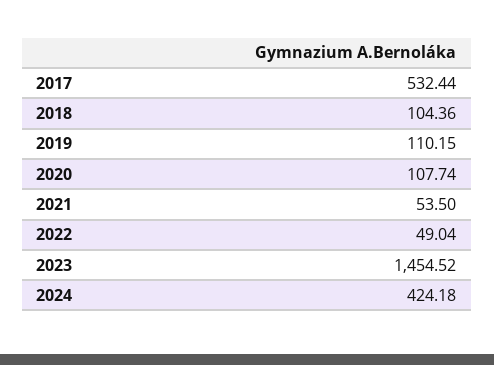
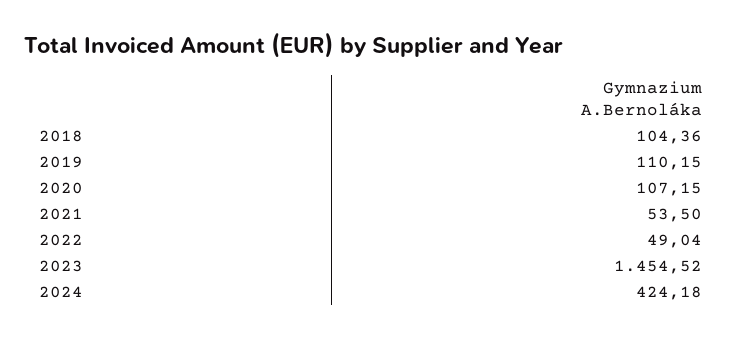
  {
-   "2017": 532.44,
    "2018": 104.36,
    "2019": 110.15,
-   "2020": 107.74,
+   "2020": 107.15,
    "2021": 53.5,
    "2022": 49.04,
    "2023": 1454.52,
    "2024": 424.18
  }

